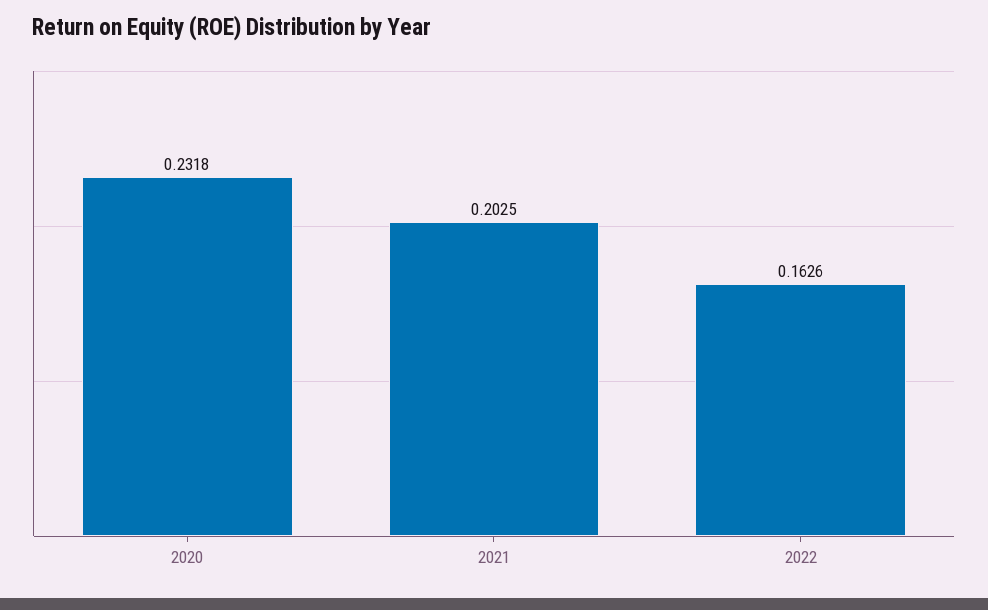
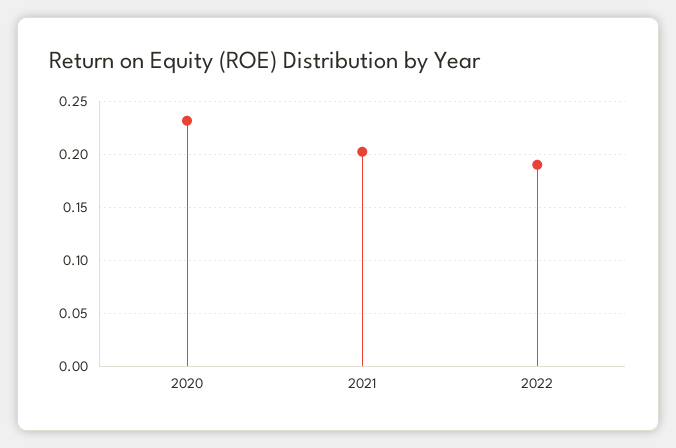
  {
    "2020": 0.2318,
    "2021": 0.2025,
-   "2022": 0.1626
+   "2022": 0.19
  }

